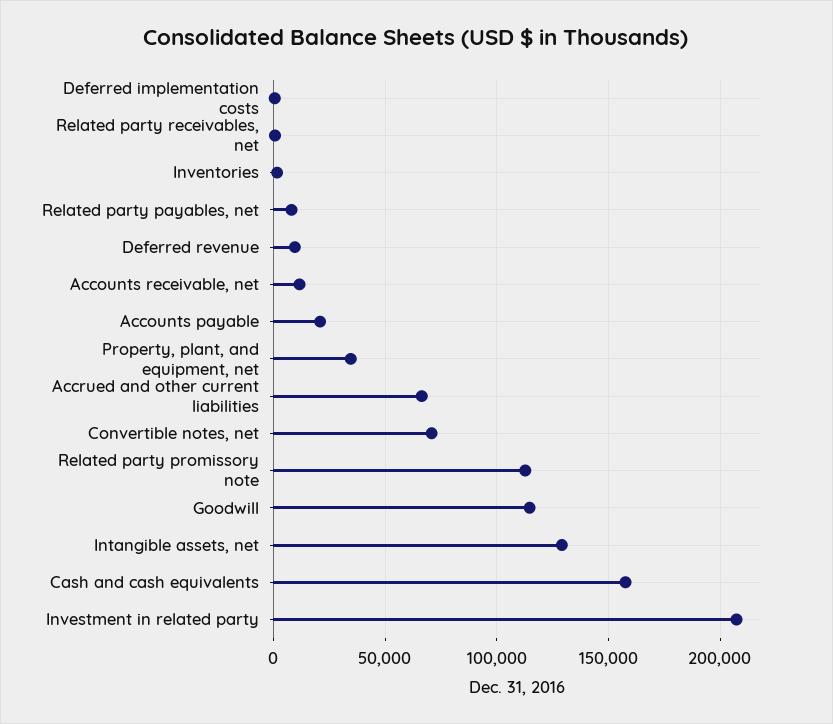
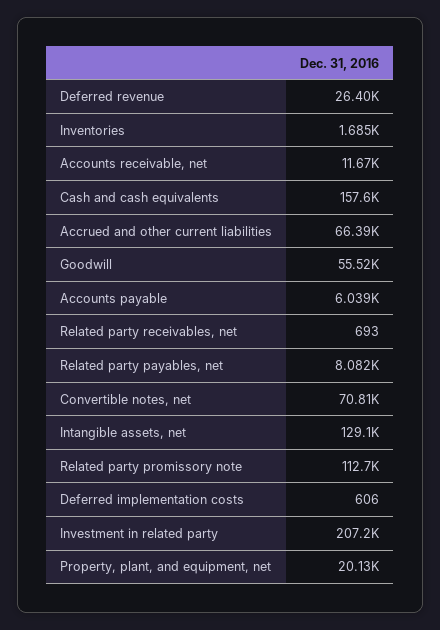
  {
    "Deferred implementation costs": 606,
    "Related party receivables, net": 693,
    "Inventories": 1685,
    "Related party payables, net": 8082,
-   "Deferred revenue": 10000,
+   "Deferred revenue": 26400,
    "Accounts receivable, net": 11670,
-   "Accounts payable": 20000,
+   "Accounts payable": 6039,
-   "Property, plant, and equipment, net": 35000,
+   "Property, plant, and equipment, net": 20130,
    "Accrued and other current liabilities": 66390,
    "Convertible notes, net": 70810,
    "Related party promissory note": 112700,
-   "Goodwill": 115000,
+   "Goodwill": 55520,
    "Intangible assets, net": 129100,
    "Cash and cash equivalents": 157600,
    "Investment in related party": 207200
  }

